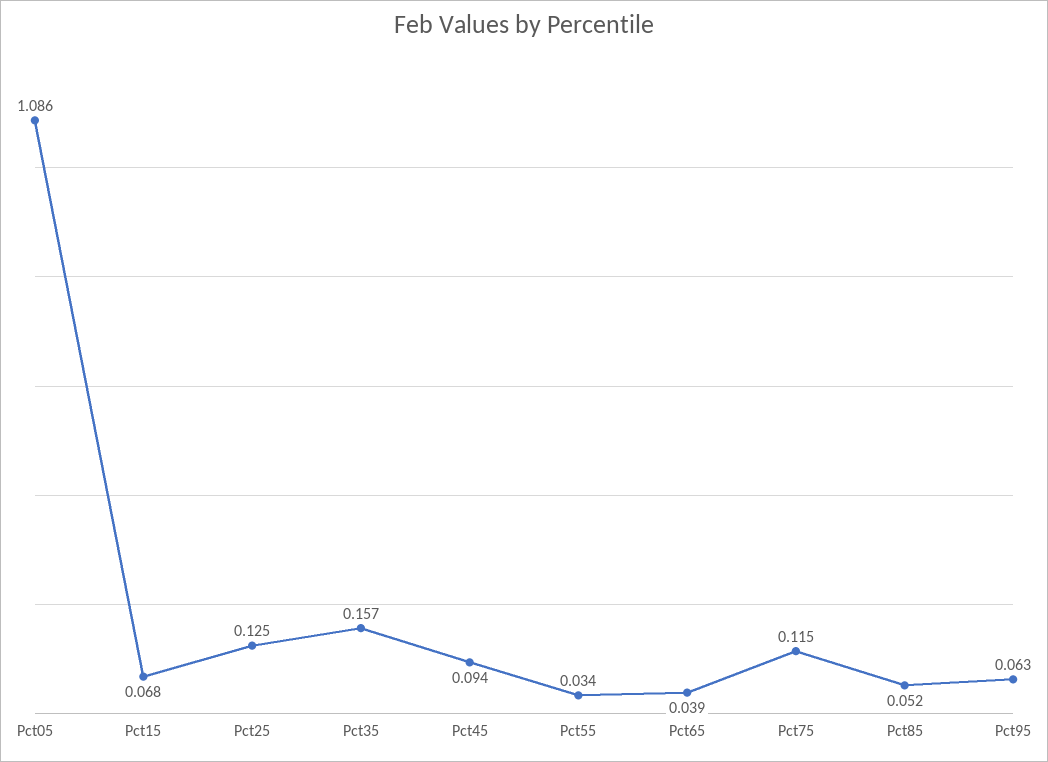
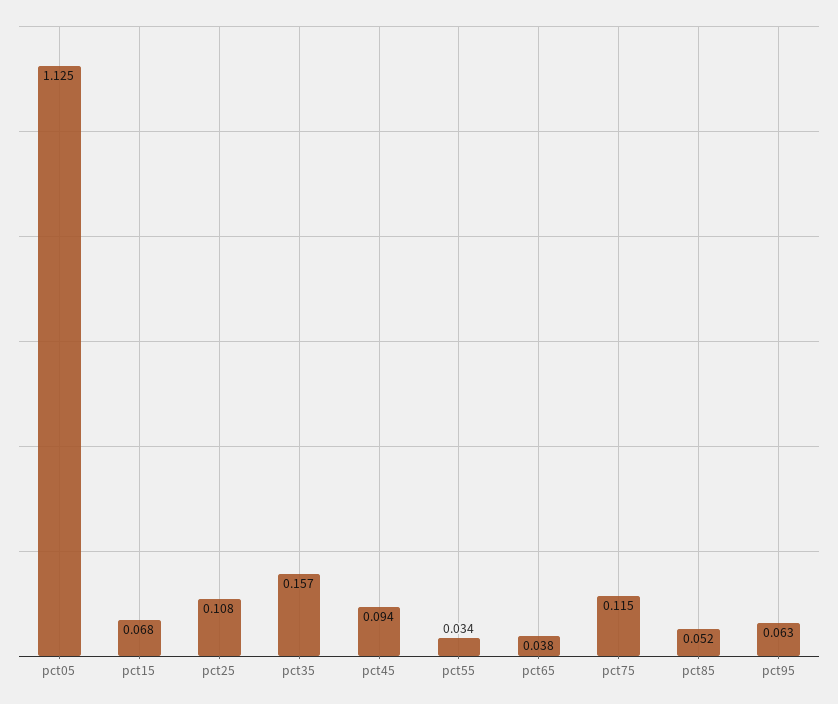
  {
-   "Pct05": 1.086,
+   "Pct05": 1.125,
    "Pct15": 0.068,
-   "Pct25": 0.125,
+   "Pct25": 0.108,
    "Pct35": 0.157,
    "Pct45": 0.094,
    "Pct55": 0.034,
-   "Pct65": 0.039,
+   "Pct65": 0.038,
    "Pct75": 0.115,
    "Pct85": 0.052,
    "Pct95": 0.063
  }

